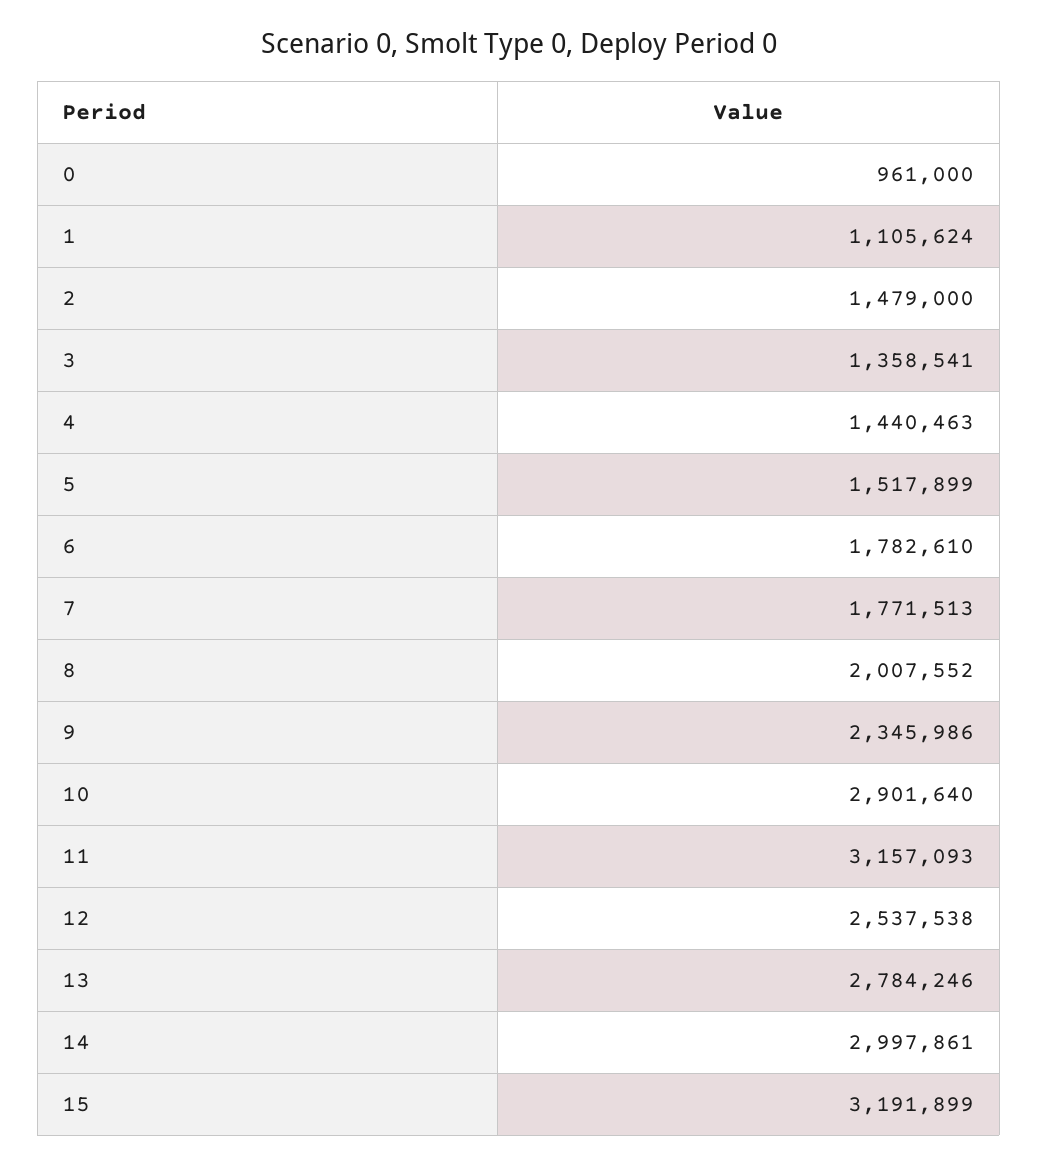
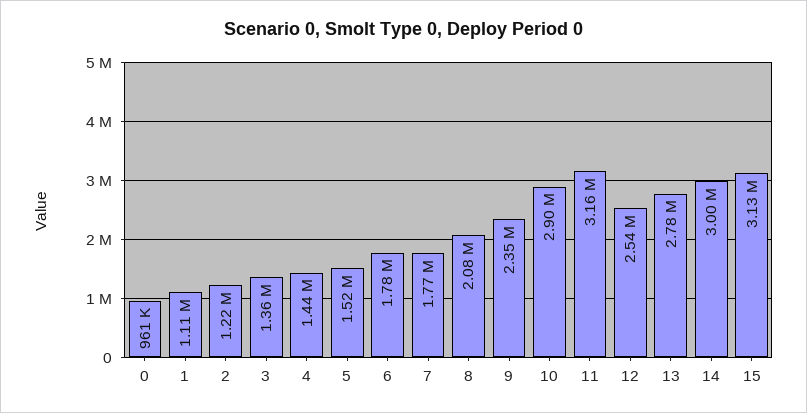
  {
    "0": 961000,
    "1": 1105624,
-   "2": 1479000,
+   "2": 1220000,
    "3": 1358541,
    "4": 1440463,
    "5": 1517899,
    "6": 1782610,
    "7": 1771513,
-   "8": 2007552,
+   "8": 2080000,
    "9": 2345986,
    "10": 2901640,
    "11": 3157093,
    "12": 2537538,
    "13": 2784246,
    "14": 2997861,
-   "15": 3191899
+   "15": 3130000
  }

